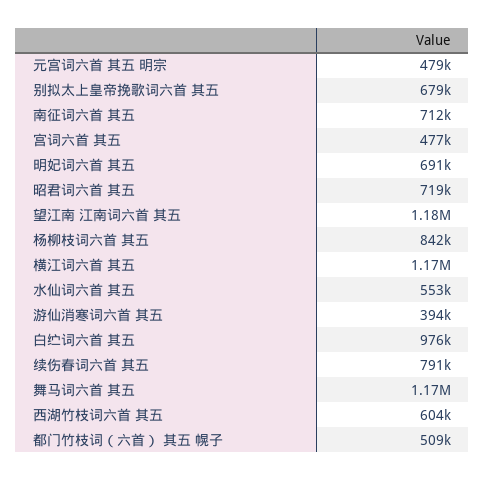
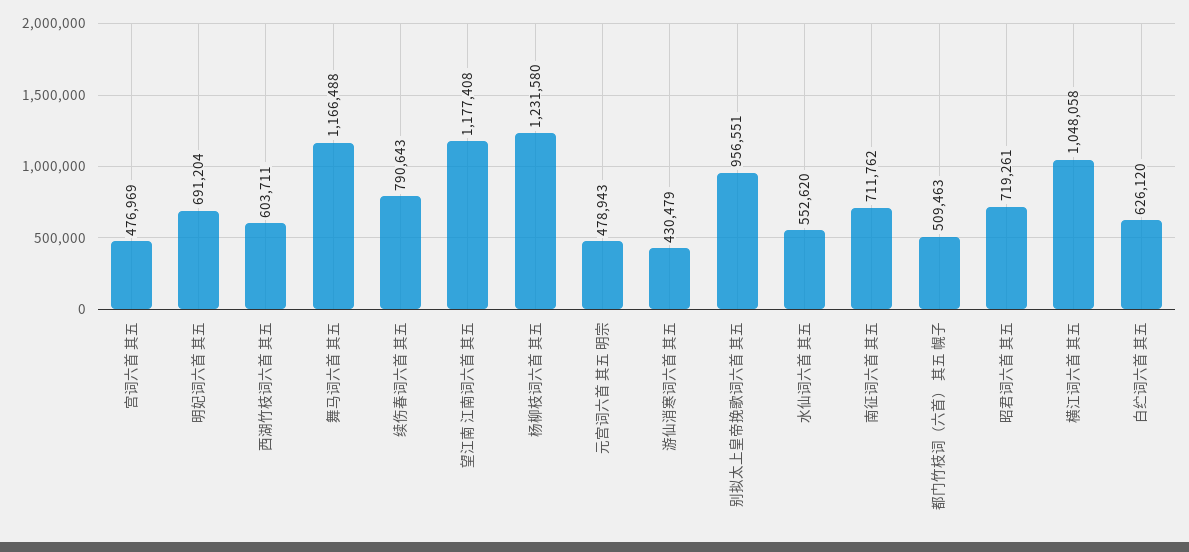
  {
    "元宫词六首 其五 明宗": 478943,
-   "别拟太上皇帝挽歌词六首 其五": 679000,
+   "别拟太上皇帝挽歌词六首 其五": 956551,
    "南征词六首 其五": 711762,
    "宫词六首 其五": 476969,
    "明妃词六首 其五": 691204,
    "昭君词六首 其五": 719261,
    "望江南 江南词六首 其五": 1177408,
-   "杨柳枝词六首 其五": 842000,
+   "杨柳枝词六首 其五": 1231580,
-   "横江词六首 其五": 1170000,
+   "横江词六首 其五": 1048058,
    "水仙词六首 其五": 552620,
-   "游仙消寒词六首 其五": 394000,
+   "游仙消寒词六首 其五": 430479,
-   "白纻词六首 其五": 976000,
+   "白纻词六首 其五": 626120,
    "续伤春词六首 其五": 790643,
    "舞马词六首 其五": 1166488,
    "西湖竹枝词六首 其五": 603711,
    "都门竹枝词（六首） 其五 幌子": 509463
  }

